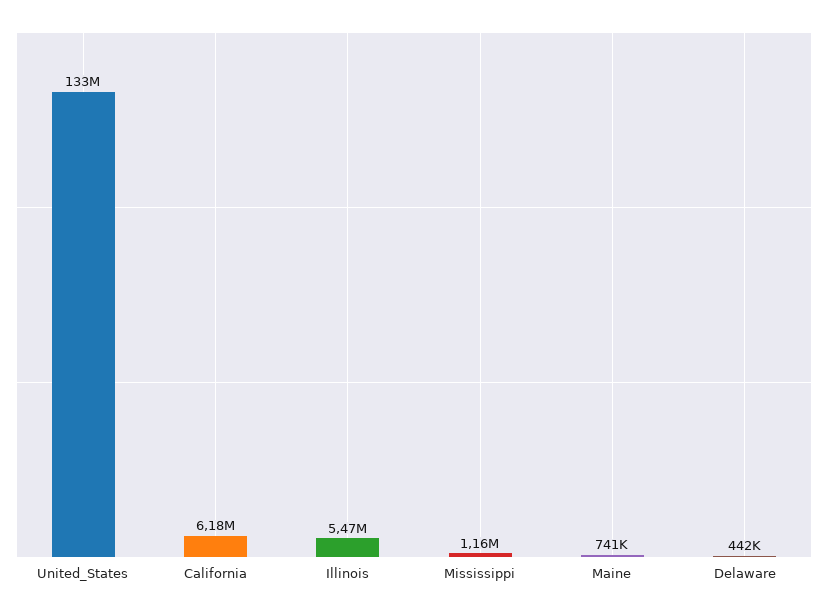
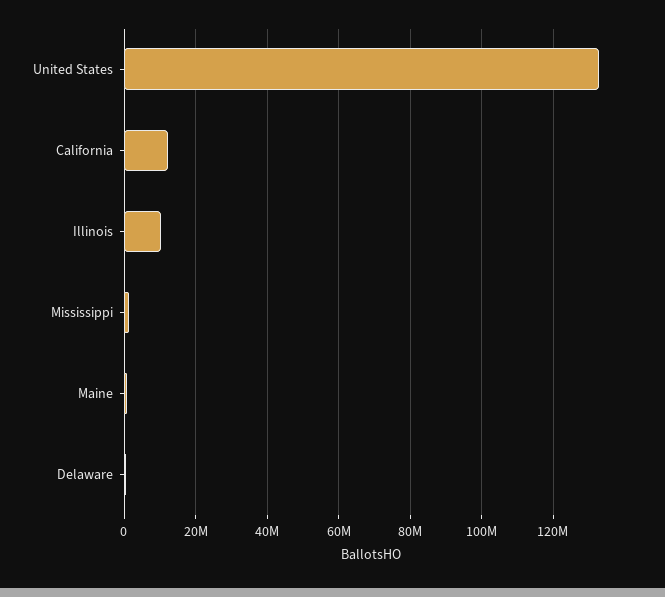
  {
    "United_States": 133000000,
-   "California": 6180000,
+   "California": 12000000,
-   "Illinois": 5470000,
+   "Illinois": 10000000,
    "Mississippi": 1160000,
    "Maine": 741000,
    "Delaware": 442000
  }

